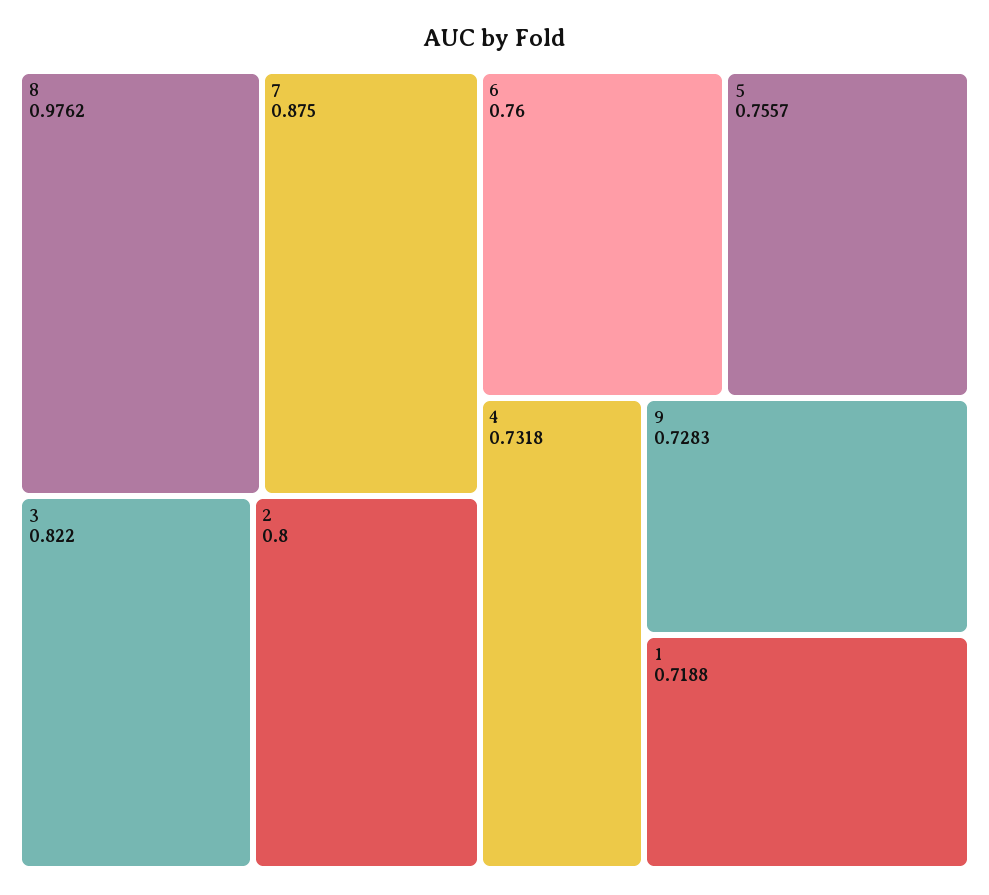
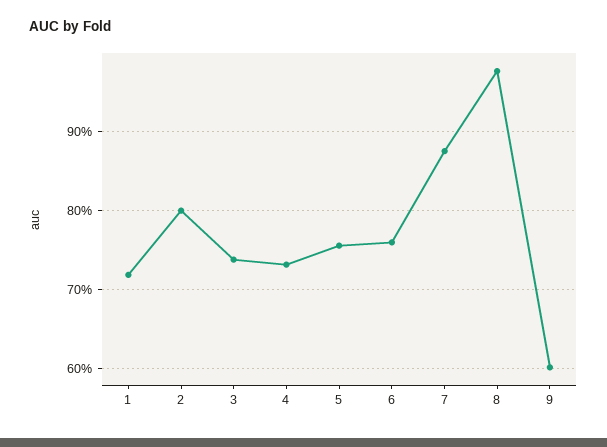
  {
    "8": 0.9762,
    "7": 0.875,
-   "3": 0.822,
+   "3": 0.74,
    "2": 0.8,
    "6": 0.76,
    "5": 0.7557,
    "4": 0.7318,
-   "9": 0.7283,
+   "9": 0.6,
    "1": 0.7188
  }

